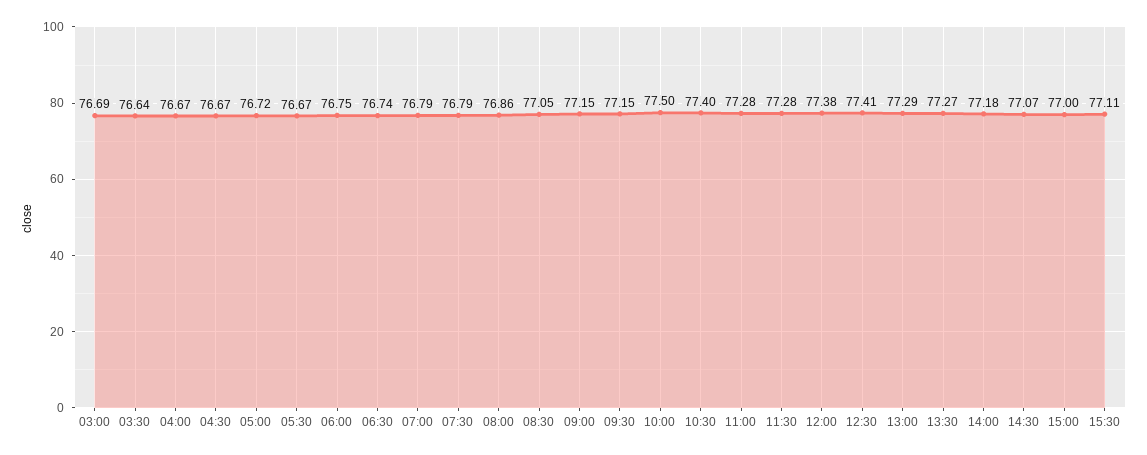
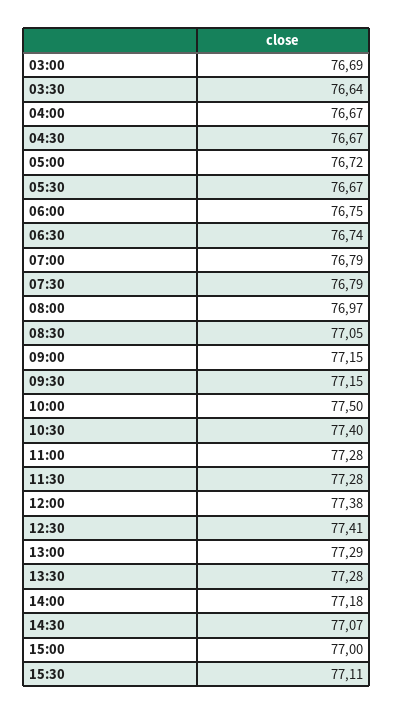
  {
    "03:00": 76.69,
    "03:30": 76.64,
    "04:00": 76.67,
    "04:30": 76.67,
    "05:00": 76.72,
    "05:30": 76.67,
    "06:00": 76.75,
    "06:30": 76.74,
    "07:00": 76.79,
    "07:30": 76.79,
-   "08:00": 76.86,
+   "08:00": 76.97,
    "08:30": 77.05,
    "09:00": 77.15,
    "09:30": 77.15,
    "10:00": 77.5,
    "10:30": 77.4,
    "11:00": 77.28,
    "11:30": 77.28,
    "12:00": 77.38,
    "12:30": 77.41,
    "13:00": 77.29,
-   "13:30": 77.27,
+   "13:30": 77.28,
    "14:00": 77.18,
    "14:30": 77.07,
    "15:00": 77,
    "15:30": 77.11
  }

